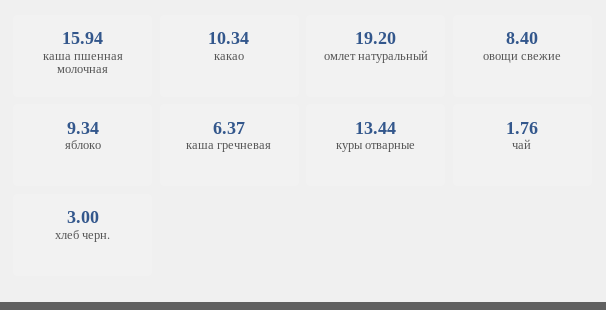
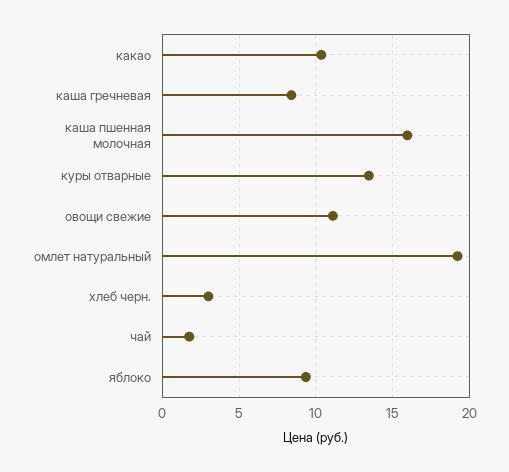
  {
    "каша пшенная молочная": 15.94,
    "какао": 10.34,
    "омлет натуральный": 19.2,
-   "овощи свежие": 8.4,
+   "овощи свежие": 11,
    "яблоко": 9.34,
-   "каша гречневая": 6.37,
+   "каша гречневая": 8.5,
    "куры отварные": 13.44,
    "чай": 1.76,
    "хлеб черн.": 3
  }

